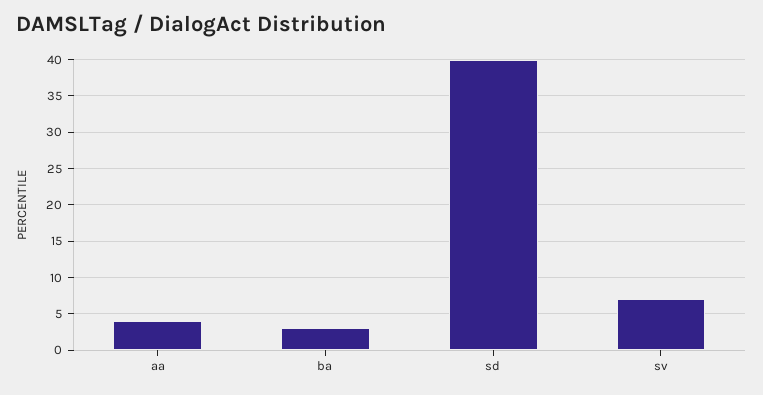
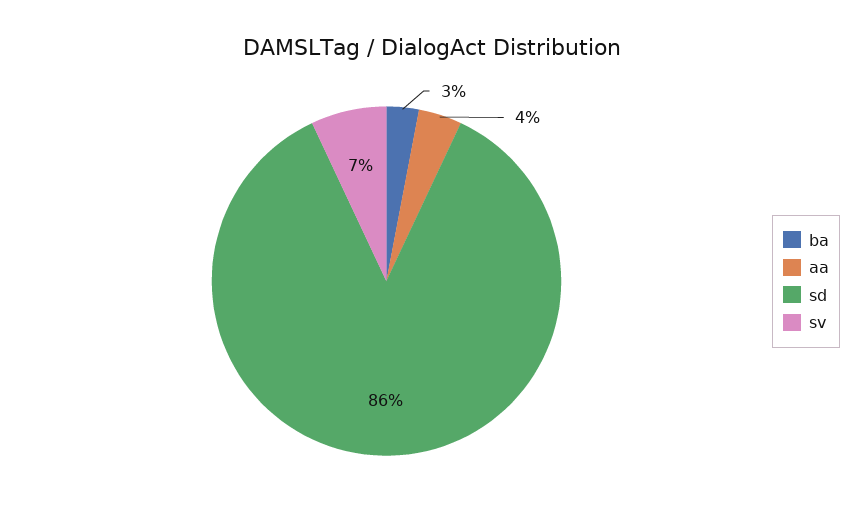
  {
    "aa": 4,
    "ba": 3,
-   "sd": 40,
+   "sd": 86,
    "sv": 7
  }

